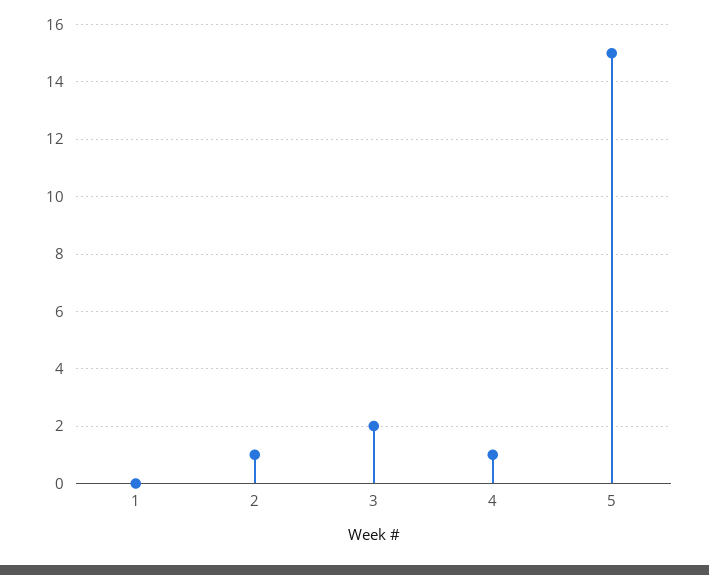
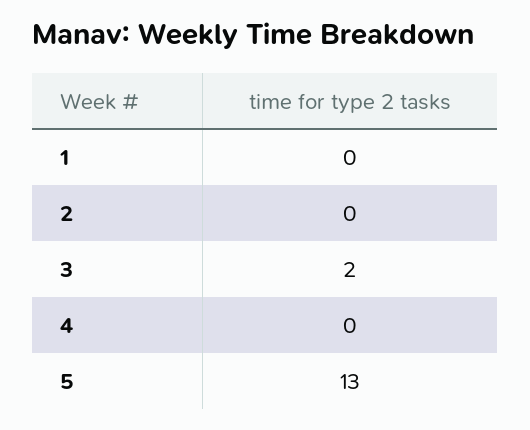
  {
    "1": 0,
-   "2": 1,
+   "2": 0,
    "3": 2,
-   "4": 1,
+   "4": 0,
-   "5": 15
+   "5": 13
  }

